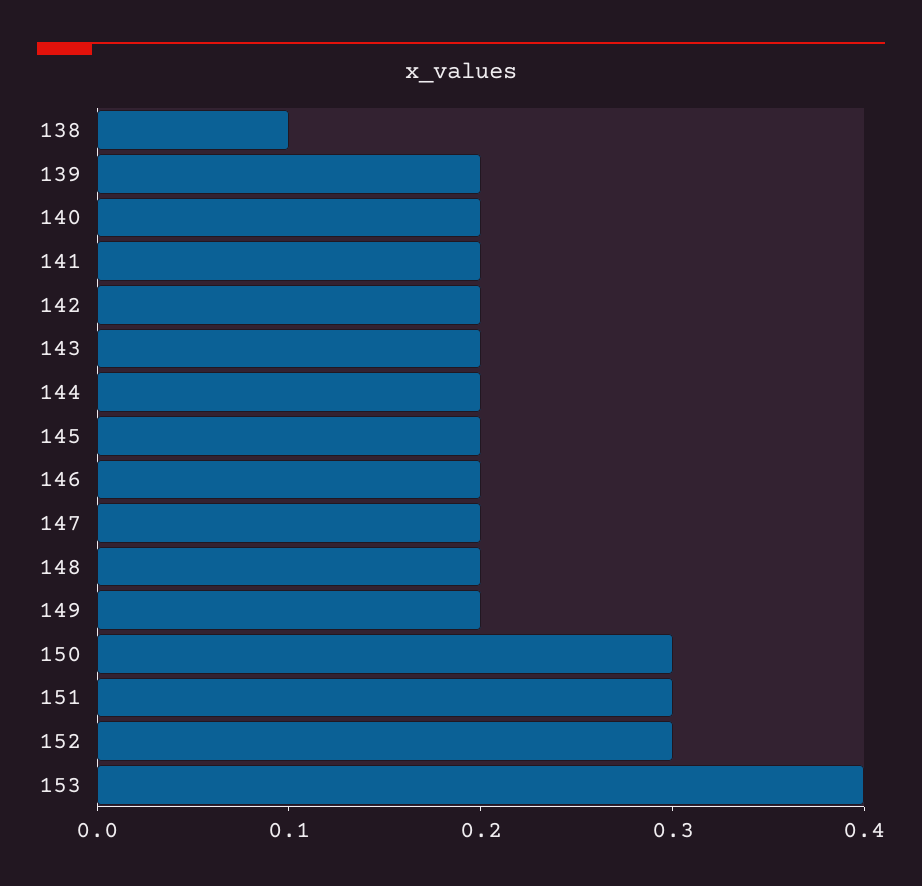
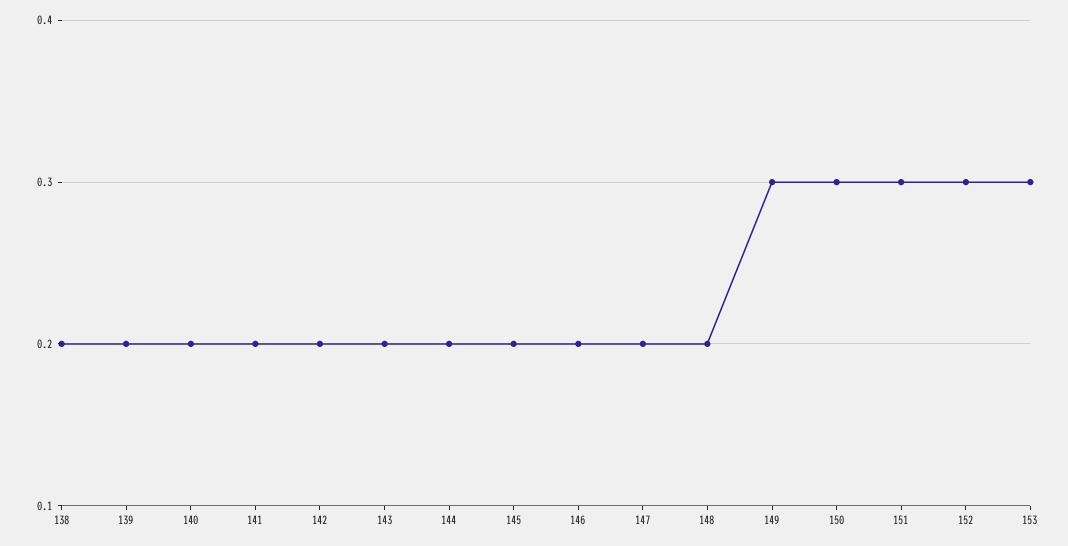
  {
-   "138": 0.1,
+   "138": 0.2,
    "139": 0.2,
    "140": 0.2,
    "141": 0.2,
    "142": 0.2,
    "143": 0.2,
    "144": 0.2,
    "145": 0.2,
    "146": 0.2,
    "147": 0.2,
    "148": 0.2,
-   "149": 0.2,
+   "149": 0.3,
    "150": 0.3,
    "151": 0.3,
    "152": 0.3,
-   "153": 0.4
+   "153": 0.3
  }

